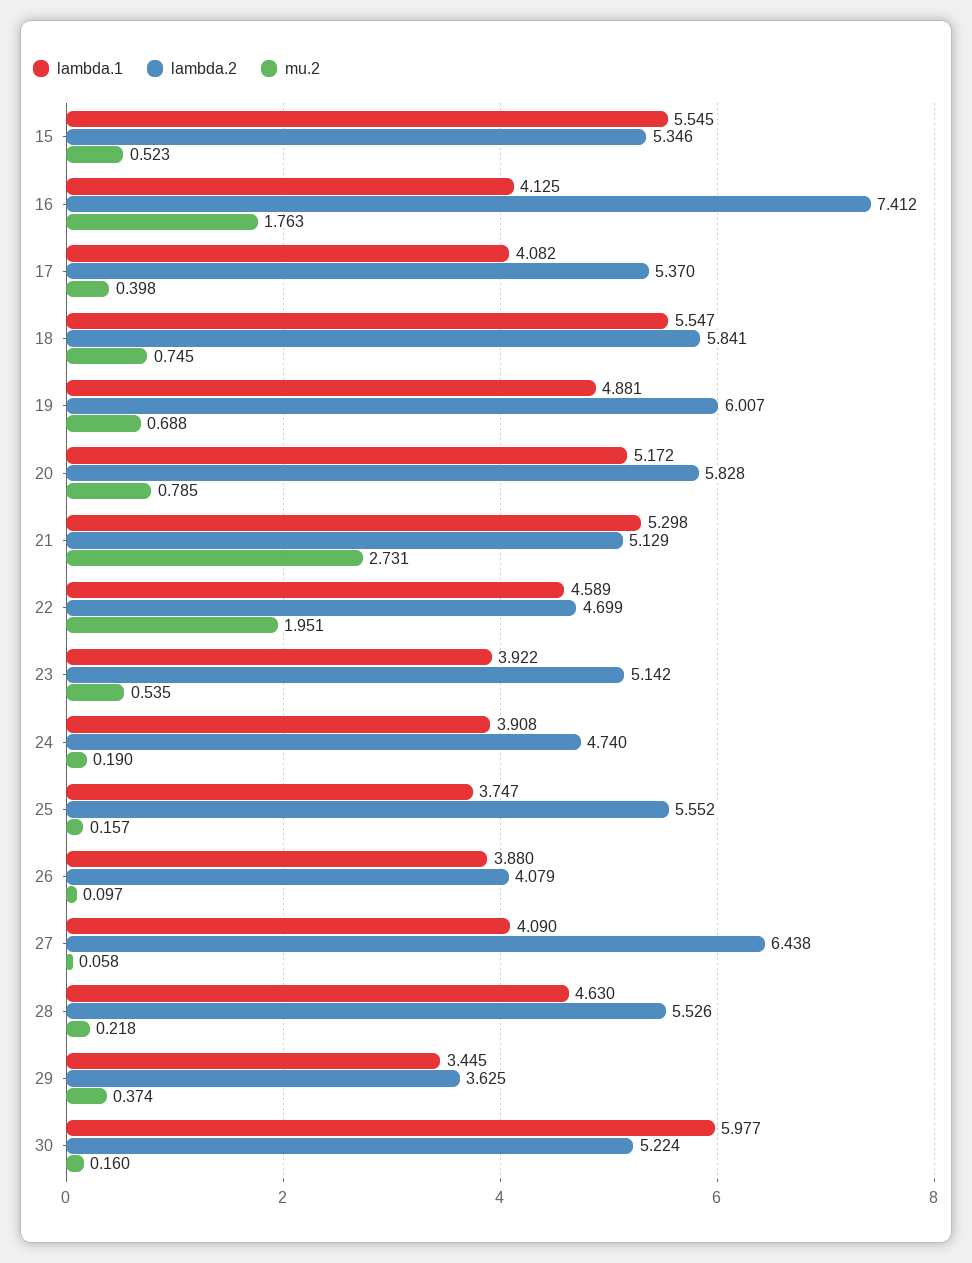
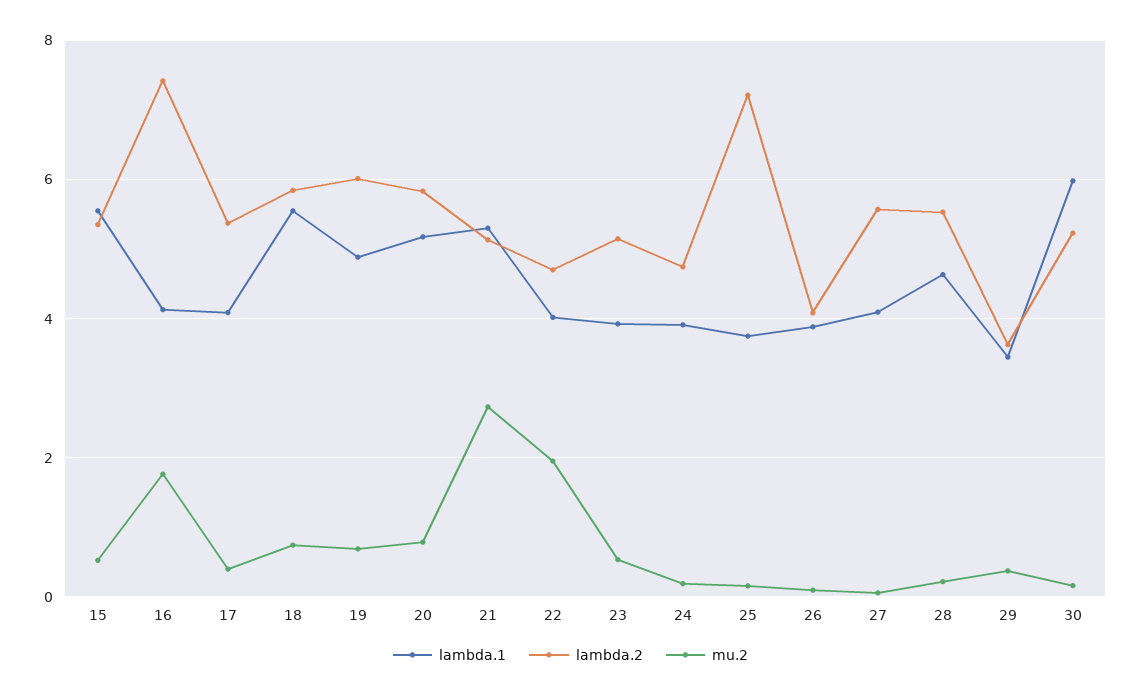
  {
    "lambda.1": {
      "15": 5.545,
      "16": 4.125,
      "17": 4.082,
      "18": 5.547,
      "19": 4.881,
      "20": 5.172,
      "21": 5.298,
-     "22": 4.589,
+     "22": 4,
      "23": 3.922,
      "24": 3.908,
      "25": 3.747,
      "26": 3.88,
      "27": 4.09,
      "28": 4.63,
      "29": 3.445,
      "30": 5.977
    },
    "lambda.2": {
      "15": 5.346,
      "16": 7.412,
      "17": 5.37,
      "18": 5.841,
      "19": 6.007,
      "20": 5.828,
      "21": 5.129,
      "22": 4.699,
      "23": 5.142,
      "24": 4.74,
-     "25": 5.552,
+     "25": 7.2,
      "26": 4.079,
-     "27": 6.438,
+     "27": 5.6,
      "28": 5.526,
      "29": 3.625,
      "30": 5.224
    },
    "mu.2": {
      "15": 0.523,
      "16": 1.763,
      "17": 0.398,
      "18": 0.745,
      "19": 0.688,
      "20": 0.785,
      "21": 2.731,
      "22": 1.951,
      "23": 0.535,
      "24": 0.19,
      "25": 0.157,
      "26": 0.097,
      "27": 0.058,
      "28": 0.218,
      "29": 0.374,
      "30": 0.16
    }
  }

